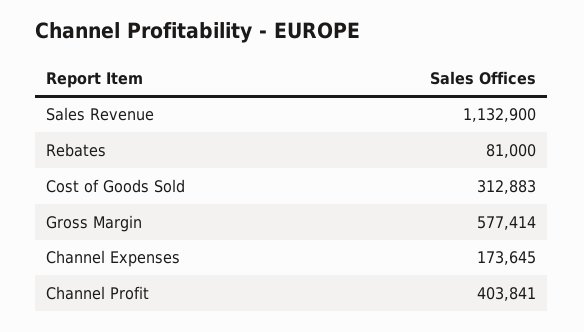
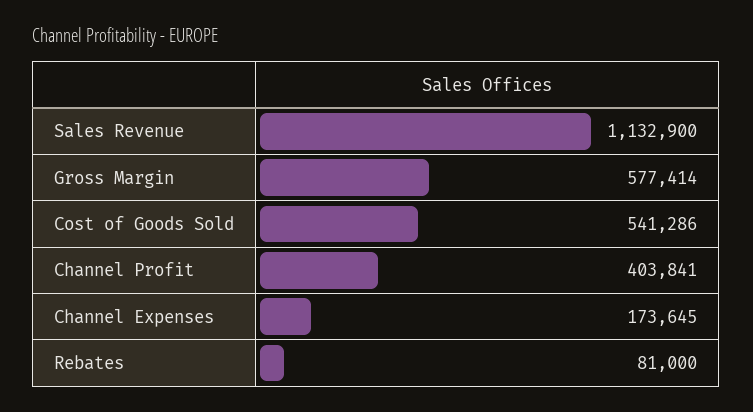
  {
    "Sales Revenue": 1132900,
    "Rebates": 81000,
-   "Cost of Goods Sold": 312883,
+   "Cost of Goods Sold": 541286,
    "Gross Margin": 577414,
    "Channel Expenses": 173645,
    "Channel Profit": 403841
  }

